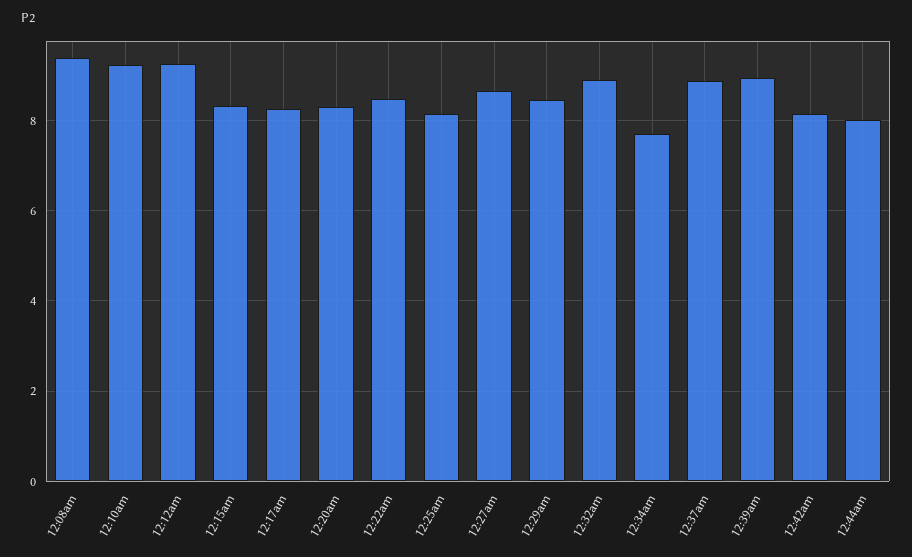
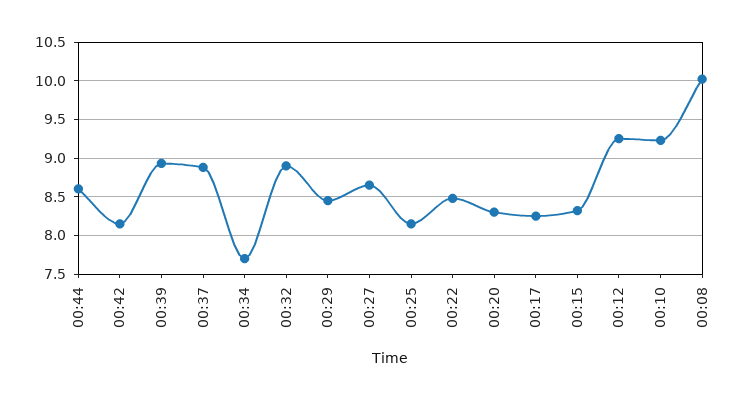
  {
-   "12:08am": 9.4,
+   "12:08am": 10,
    "12:10am": 9.2,
    "12:12am": 9.3,
    "12:15am": 8.3,
    "12:17am": 8.3,
    "12:20am": 8.3,
    "12:22am": 8.5,
    "12:25am": 8.2,
    "12:27am": 8.7,
    "12:29am": 8.5,
    "12:32am": 8.9,
    "12:34am": 7.7,
    "12:37am": 8.9,
    "12:39am": 8.9,
    "12:42am": 8.2,
-   "12:44am": 8
+   "12:44am": 8.6
  }

